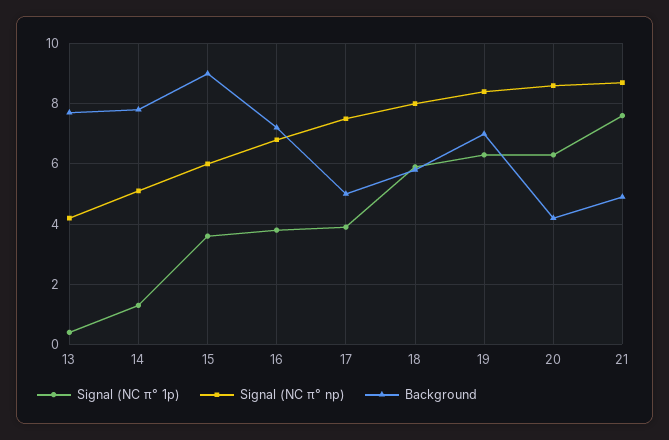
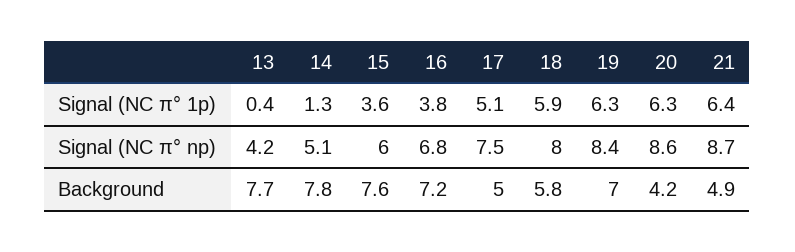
  {
    "Signal (NC π° 1p)": {
      "13": 0.4,
      "14": 1.3,
      "15": 3.6,
      "16": 3.8,
-     "17": 4,
+     "17": 5.1,
      "18": 5.9,
      "19": 6.3,
      "20": 6.3,
-     "21": 7.5
+     "21": 6.4
    },
    "Signal (NC π° np)": {
      "13": 4.2,
      "14": 5.1,
      "15": 6,
      "16": 6.8,
      "17": 7.5,
      "18": 8,
      "19": 8.4,
      "20": 8.6,
      "21": 8.7
    },
    "Background": {
      "13": 7.7,
      "14": 7.8,
-     "15": 9,
+     "15": 7.6,
      "16": 7.2,
      "17": 5,
      "18": 5.8,
      "19": 7,
      "20": 4.2,
      "21": 4.9
    }
  }

